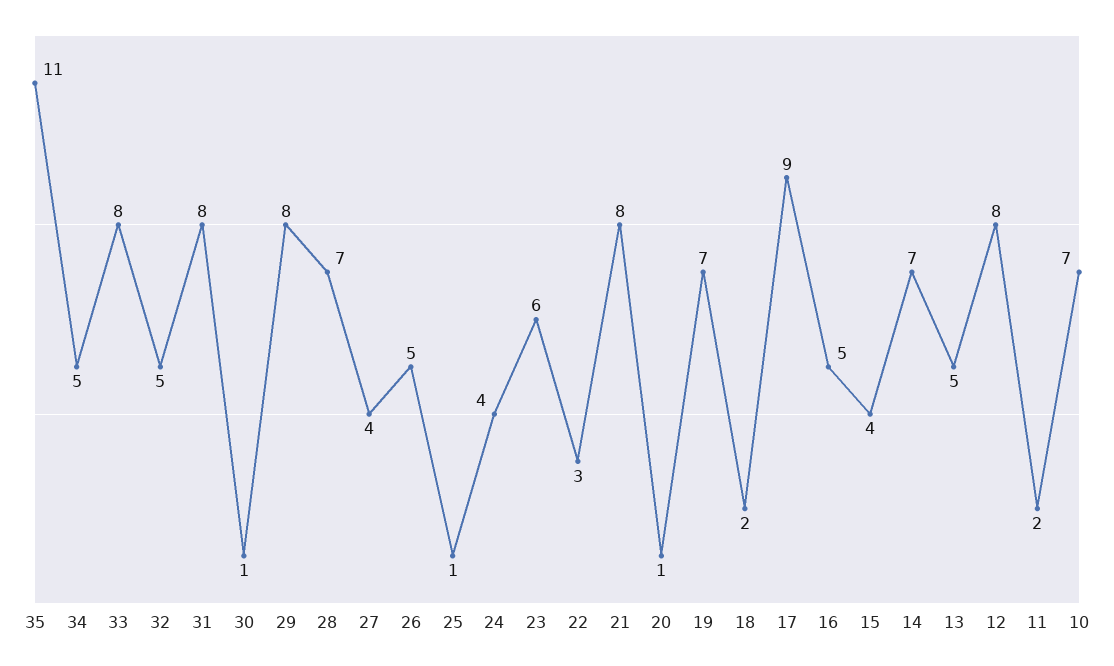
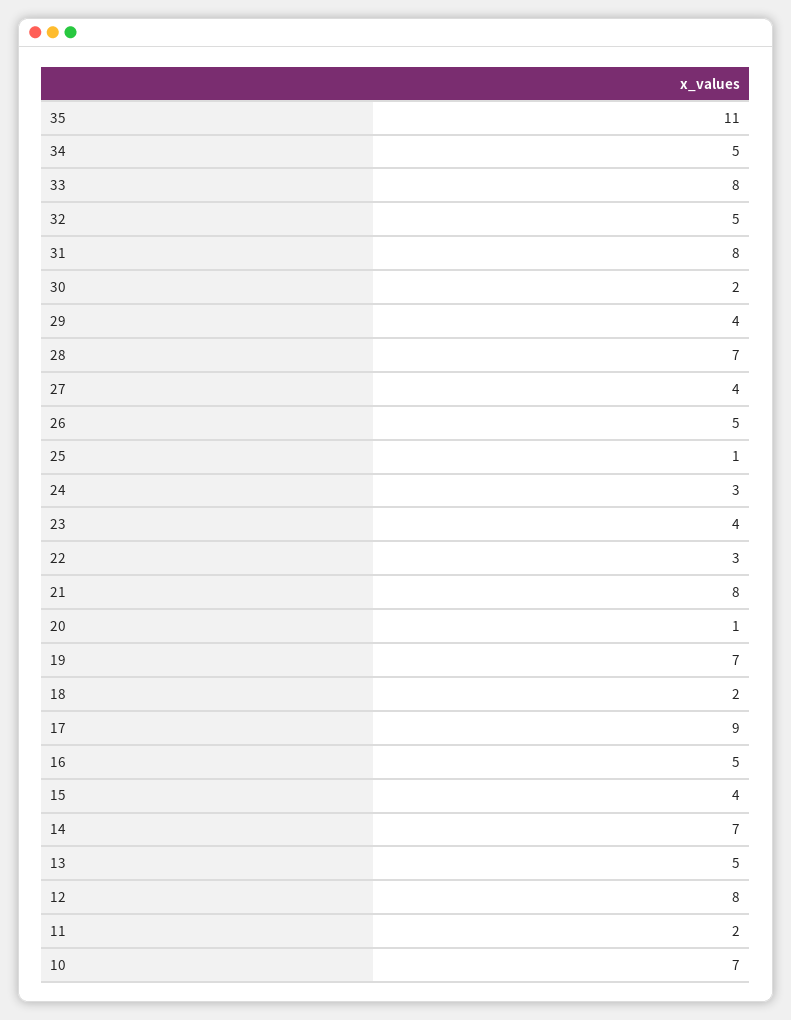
  {
    "35": 11,
    "34": 5,
    "33": 8,
    "32": 5,
    "31": 8,
-   "30": 1,
+   "30": 2,
-   "29": 8,
+   "29": 4,
    "28": 7,
    "27": 4,
    "26": 5,
    "25": 1,
-   "24": 4,
+   "24": 3,
-   "23": 6,
+   "23": 4,
    "22": 3,
    "21": 8,
    "20": 1,
    "19": 7,
    "18": 2,
    "17": 9,
    "16": 5,
    "15": 4,
    "14": 7,
    "13": 5,
    "12": 8,
    "11": 2,
    "10": 7
  }

